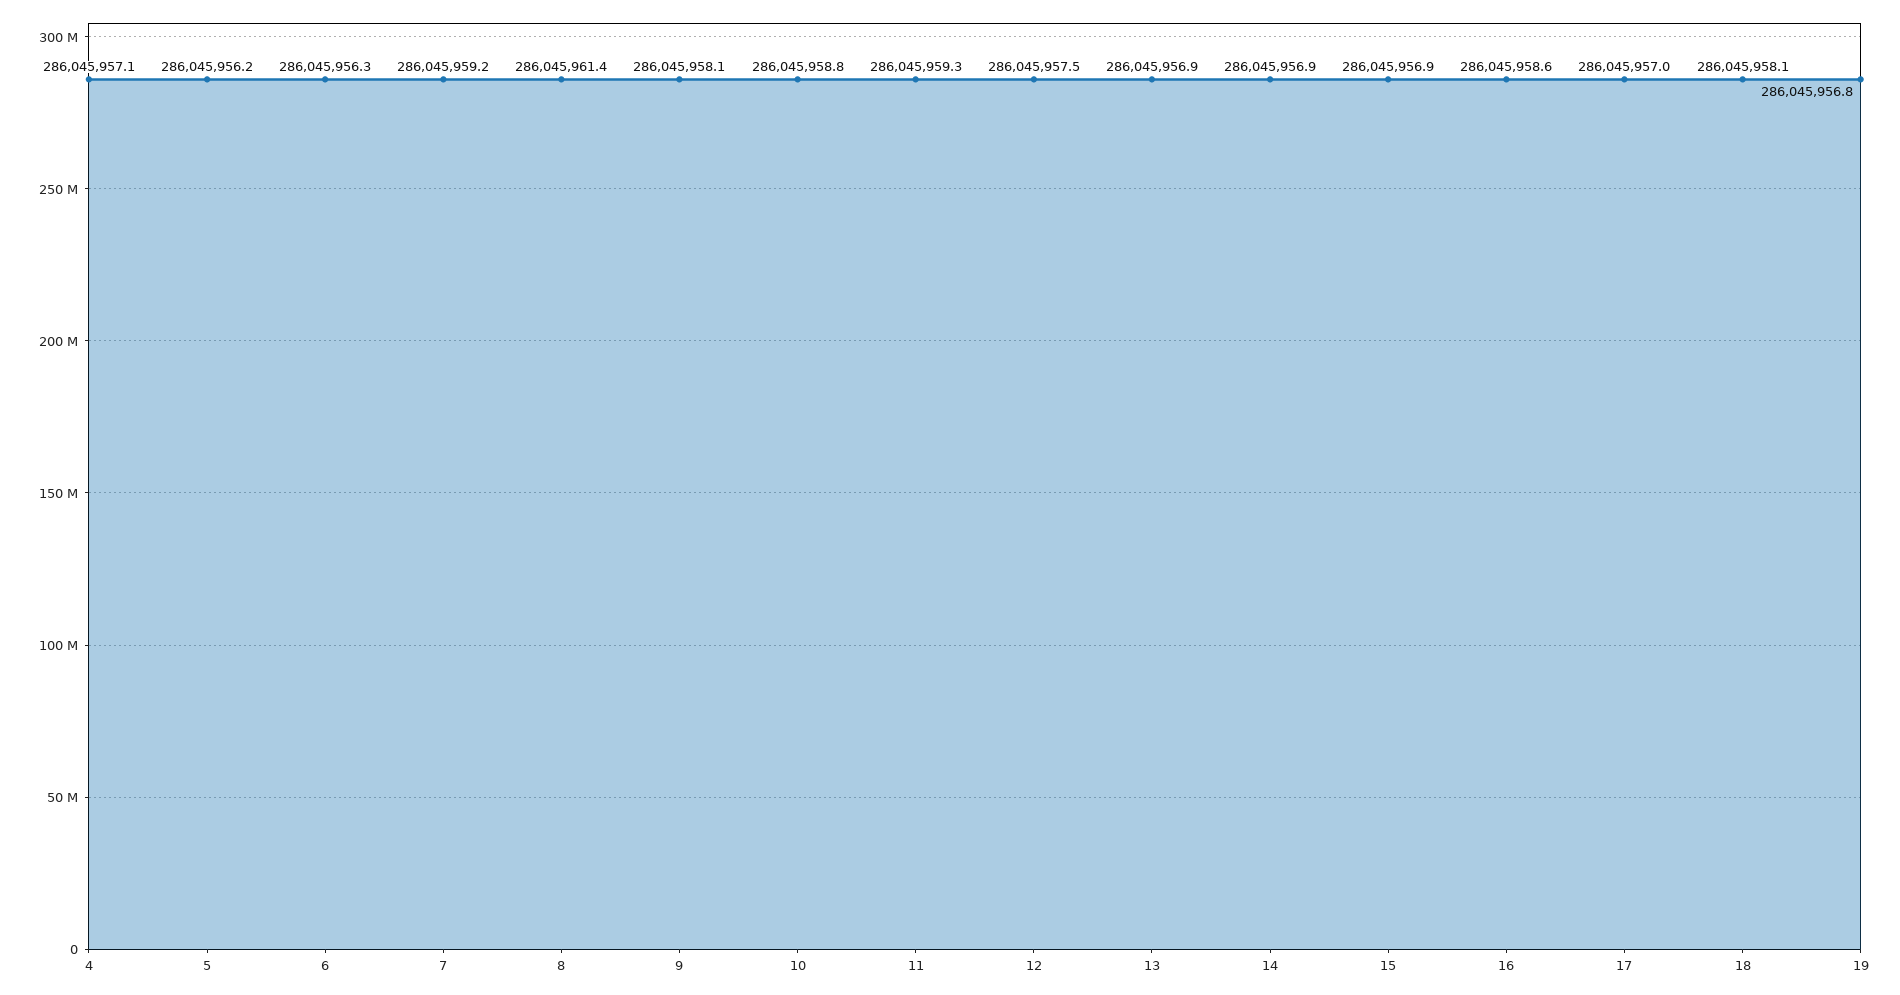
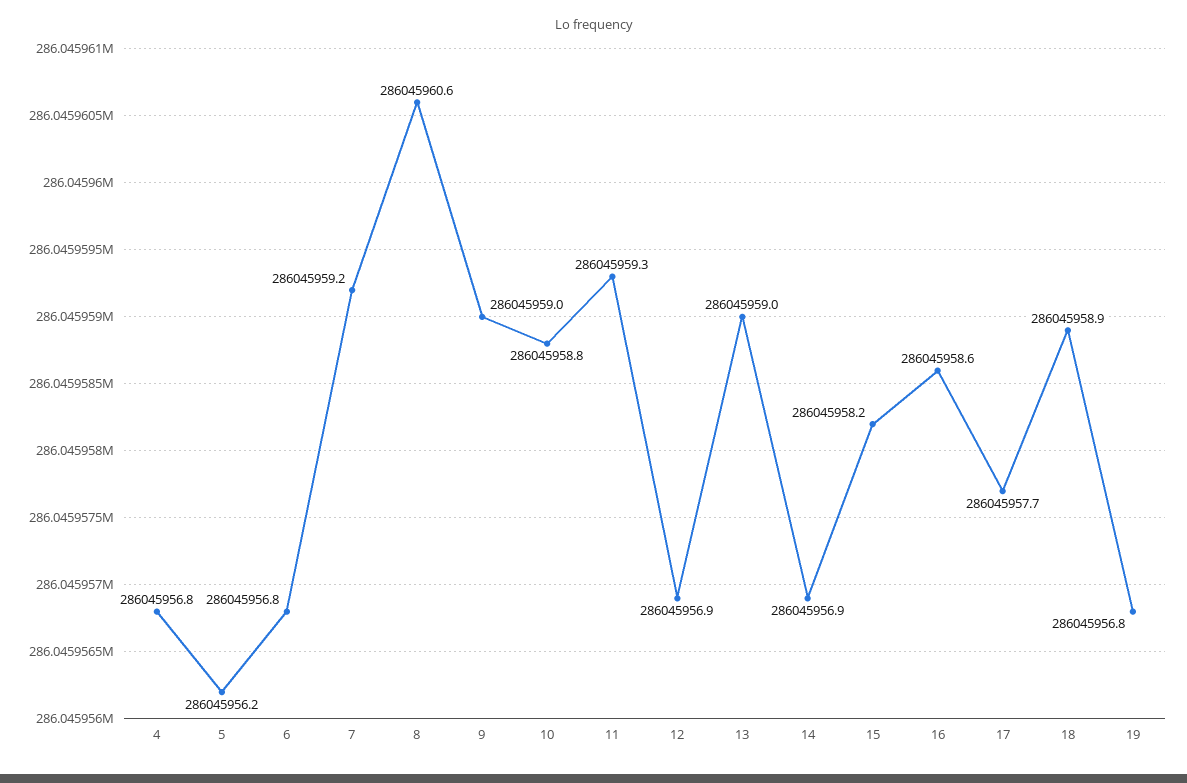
  {
-   "4": 286045957.1,
+   "4": 286045956.8,
    "5": 286045956.2,
-   "6": 286045956.3,
+   "6": 286045956.8,
    "7": 286045959.2,
-   "8": 286045961.4,
+   "8": 286045960.6,
-   "9": 286045958.1,
+   "9": 286045959,
    "10": 286045958.8,
    "11": 286045959.3,
-   "12": 286045957.5,
+   "12": 286045956.9,
-   "13": 286045956.9,
+   "13": 286045959,
    "14": 286045956.9,
-   "15": 286045956.9,
+   "15": 286045958.2,
    "16": 286045958.6,
-   "17": 286045957,
+   "17": 286045957.7,
-   "18": 286045958.1,
+   "18": 286045958.9,
    "19": 286045956.8
  }

